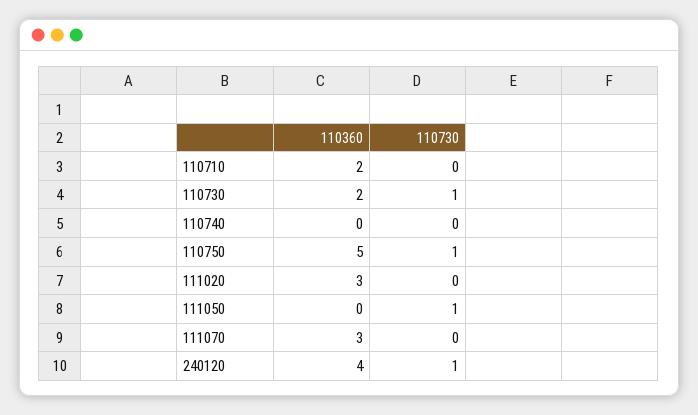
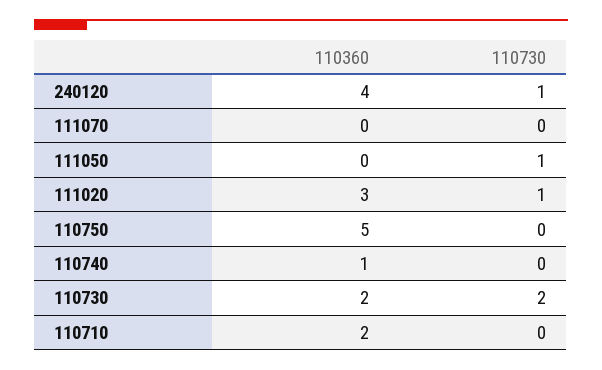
  {
    "110360": {
      "110710": 2,
      "110730": 2,
-     "110740": 0,
+     "110740": 1,
      "110750": 5,
      "111020": 3,
      "111050": 0,
-     "111070": 3,
+     "111070": 0,
      "240120": 4
    },
    "110730": {
      "110710": 0,
-     "110730": 1,
+     "110730": 2,
      "110740": 0,
-     "110750": 1,
+     "110750": 0,
-     "111020": 0,
+     "111020": 1,
      "111050": 1,
      "111070": 0,
      "240120": 1
    }
  }

